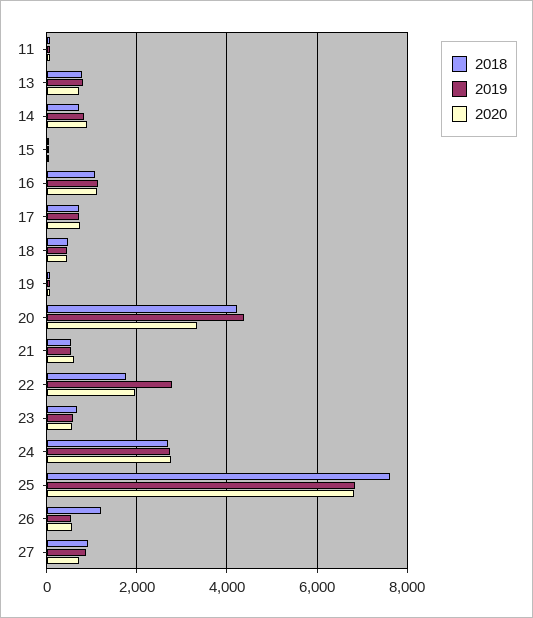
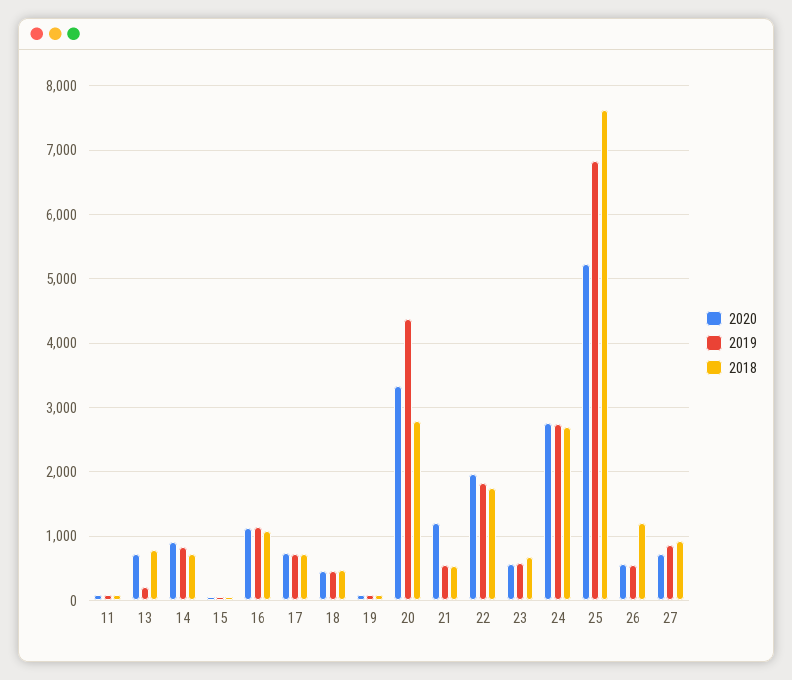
  {
    "2018": {
      "11": 100,
      "13": 800,
      "14": 700,
      "15": 100,
      "16": 1100,
      "17": 700,
      "18": 500,
      "19": 100,
-     "20": 4200,
+     "20": 2800,
      "21": 500,
      "22": 1800,
      "23": 700,
      "24": 2700,
      "25": 7600,
      "26": 1200,
      "27": 900
    },
    "2019": {
      "11": 100,
-     "13": 800,
+     "13": 200,
      "14": 800,
      "15": 100,
      "16": 1100,
      "17": 700,
      "18": 500,
      "19": 100,
      "20": 4400,
      "21": 500,
-     "22": 2800,
+     "22": 1800,
      "23": 600,
      "24": 2700,
      "25": 6800,
      "26": 500,
      "27": 900
    },
    "2020": {
      "11": 100,
      "13": 700,
      "14": 900,
      "15": 0,
      "16": 1100,
      "17": 700,
      "18": 500,
      "19": 100,
      "20": 3300,
-     "21": 600,
+     "21": 1200,
      "22": 2000,
      "23": 600,
      "24": 2800,
-     "25": 6800,
+     "25": 5200,
      "26": 600,
      "27": 700
    }
  }

